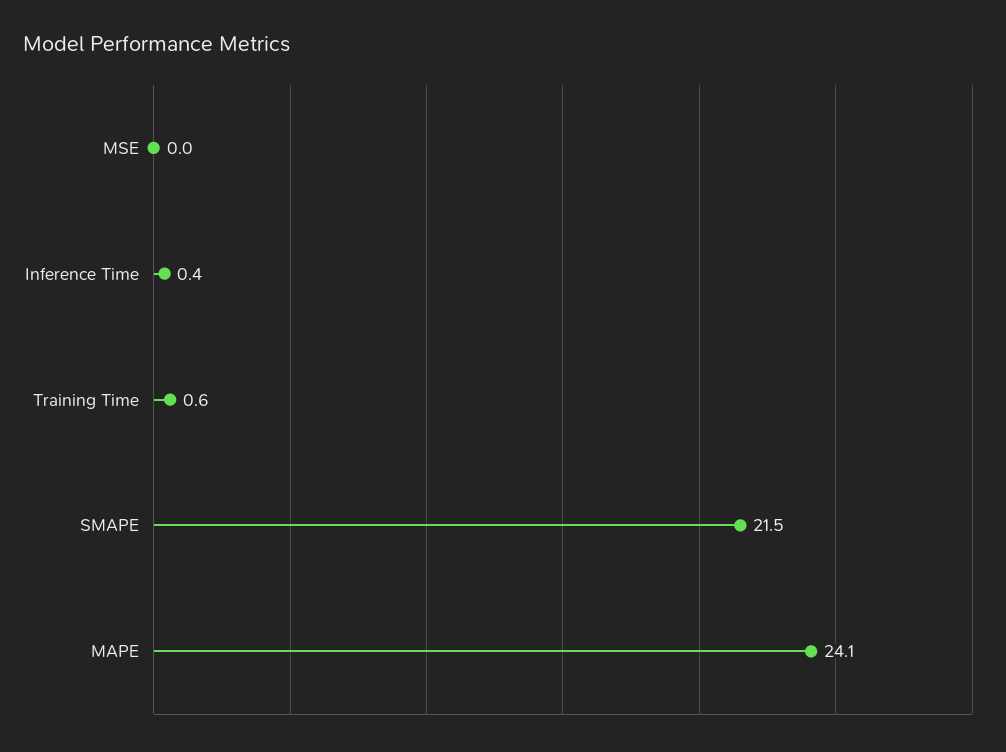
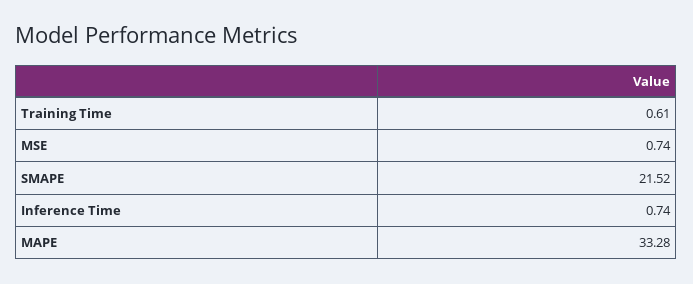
  {
-   "MSE": 0,
+   "MSE": 0.74,
-   "Inference Time": 0.4,
+   "Inference Time": 0.74,
    "Training Time": 0.61,
    "SMAPE": 21.52,
-   "MAPE": 24.1
+   "MAPE": 33.28
  }

